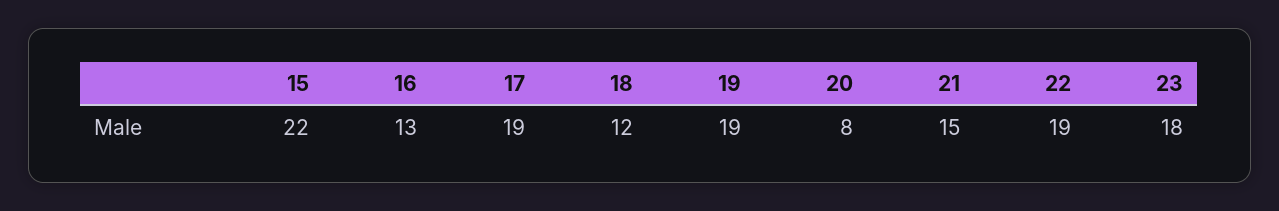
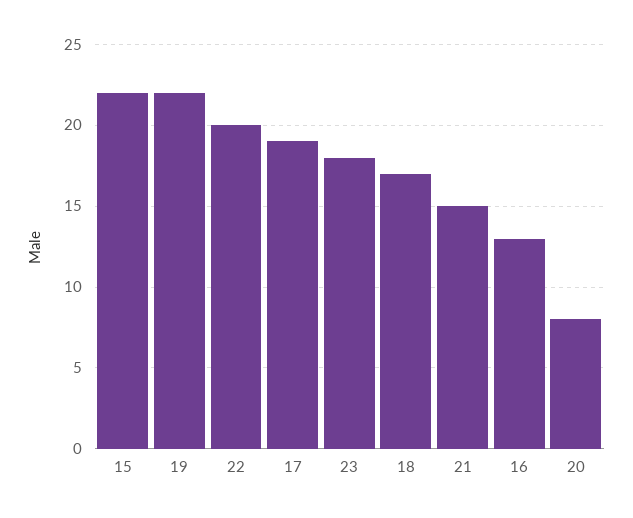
  {
    "15": 22,
    "16": 13,
    "17": 19,
-   "18": 12,
+   "18": 17,
-   "19": 19,
+   "19": 22,
    "20": 8,
    "21": 15,
-   "22": 19,
+   "22": 20,
    "23": 18
  }

